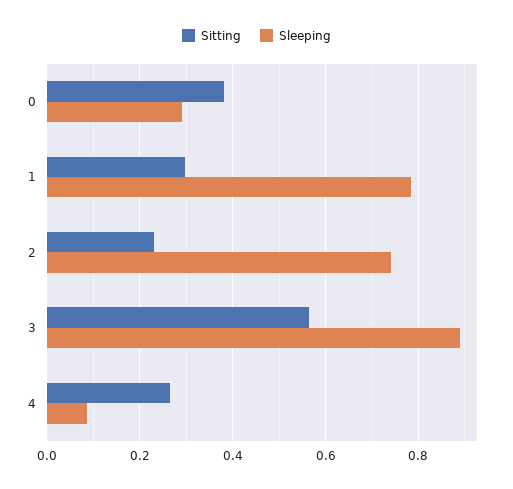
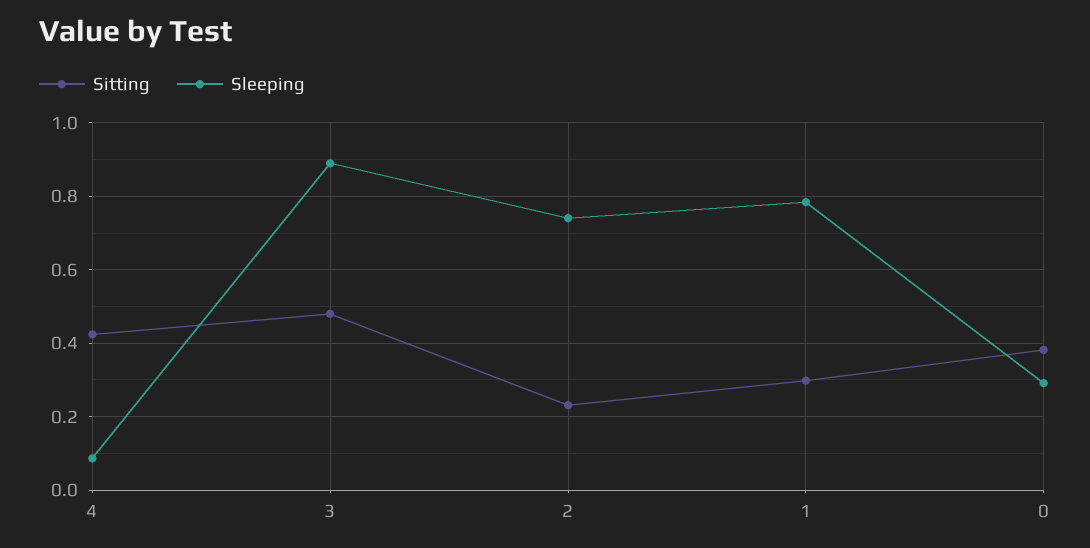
  {
    "Sitting": {
      "0": 0.38,
      "1": 0.3,
      "2": 0.24,
-     "3": 0.56,
+     "3": 0.48,
-     "4": 0.26
+     "4": 0.42
    },
    "Sleeping": {
      "0": 0.3,
      "1": 0.78,
      "2": 0.74,
      "3": 0.88,
      "4": 0.08
    }
  }

